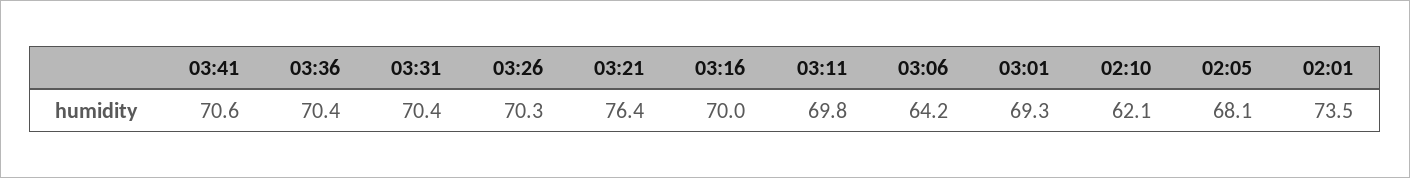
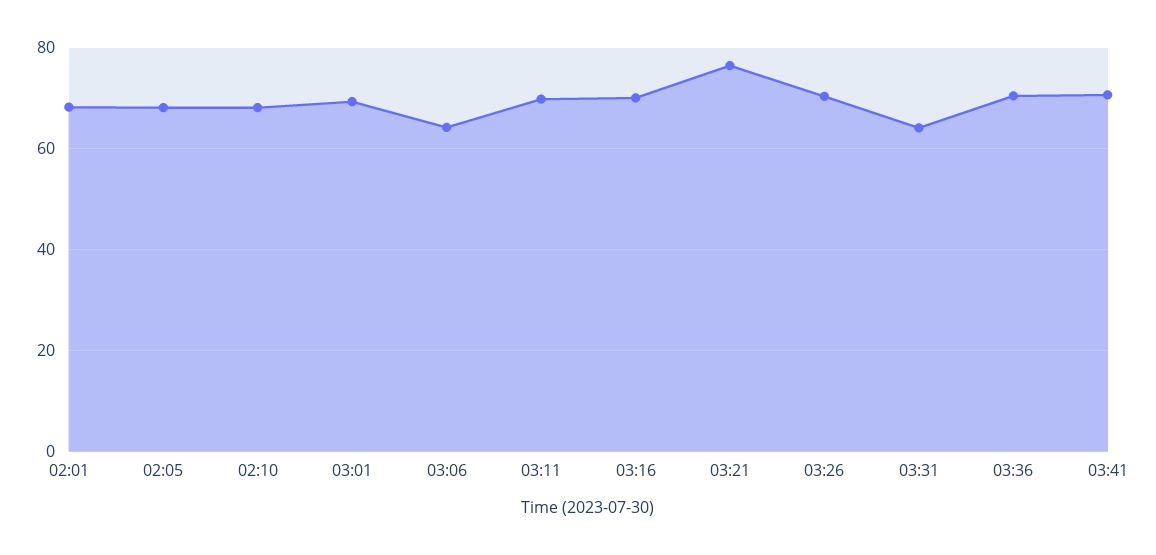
  {
    "03:41": 70.6,
    "03:36": 70.4,
-   "03:31": 70.4,
+   "03:31": 64,
    "03:26": 70.3,
    "03:21": 76.4,
    "03:16": 70,
    "03:11": 69.8,
    "03:06": 64.2,
    "03:01": 69.3,
-   "02:10": 62.1,
+   "02:10": 68,
    "02:05": 68.1,
-   "02:01": 73.5
+   "02:01": 68
  }

